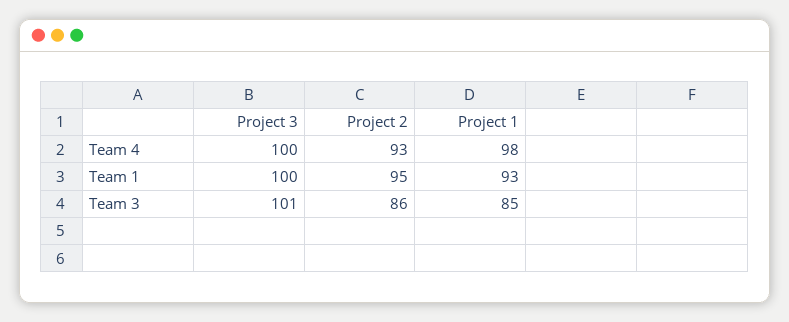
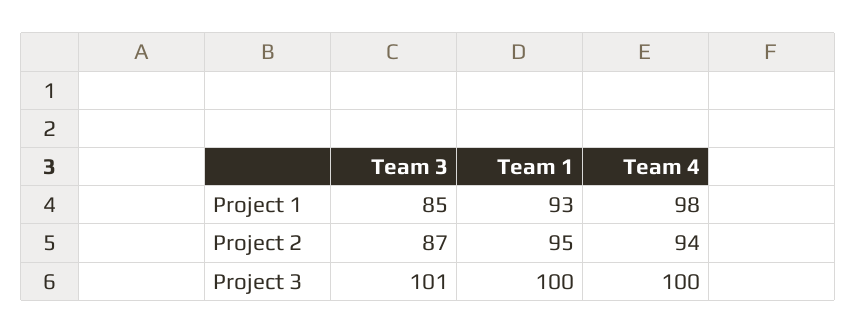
  {
    "Project 3": {
      "Team 4": 100,
      "Team 1": 100,
      "Team 3": 101
    },
    "Project 2": {
-     "Team 4": 93,
+     "Team 4": 94,
      "Team 1": 95,
-     "Team 3": 86
+     "Team 3": 87
    },
    "Project 1": {
      "Team 4": 98,
      "Team 1": 93,
      "Team 3": 85
    }
  }

